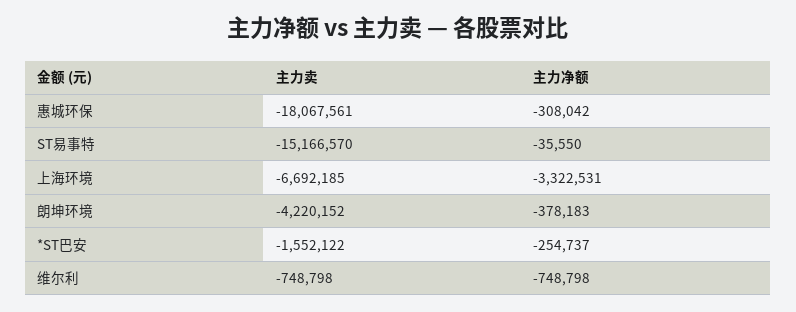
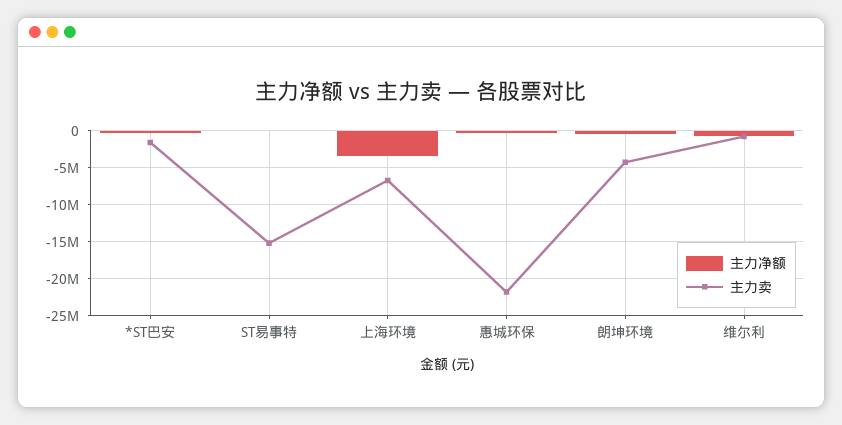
  {
    "主力卖": {
-     "惠城环保": -18067561,
+     "惠城环保": -22000000,
      "ST易事特": -15166570,
      "上海环境": -6692185,
      "朗坤环境": -4220152,
      "*ST巴安": -1552122,
      "维尔利": -748798
    },
    "主力净额": {
      "惠城环保": -308042,
      "ST易事特": -35550,
      "上海环境": -3322531,
      "朗坤环境": -378183,
      "*ST巴安": -254737,
      "维尔利": -748798
    }
  }

